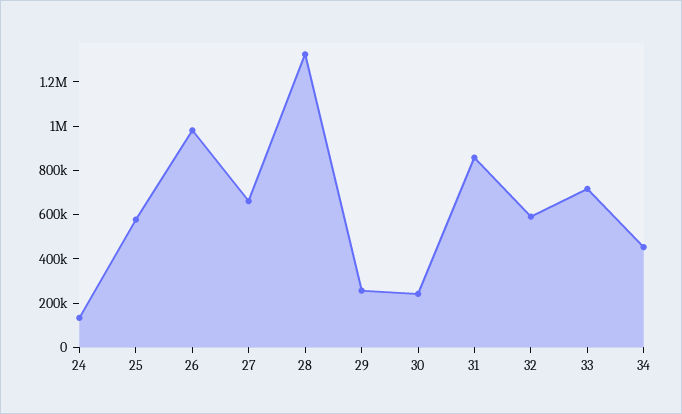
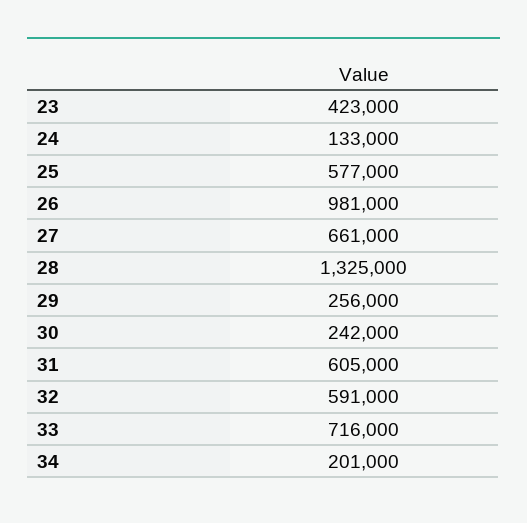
  {
    "24": 133000,
    "25": 577000,
    "26": 981000,
    "27": 661000,
    "28": 1325000,
    "29": 256000,
    "30": 242000,
-   "31": 850000,
+   "31": 605000,
    "32": 591000,
    "33": 716000,
-   "34": 450000
+   "34": 201000,
+   "23": 423000
  }

